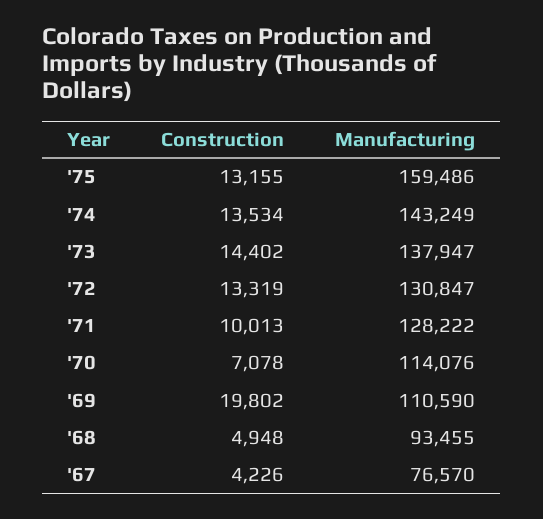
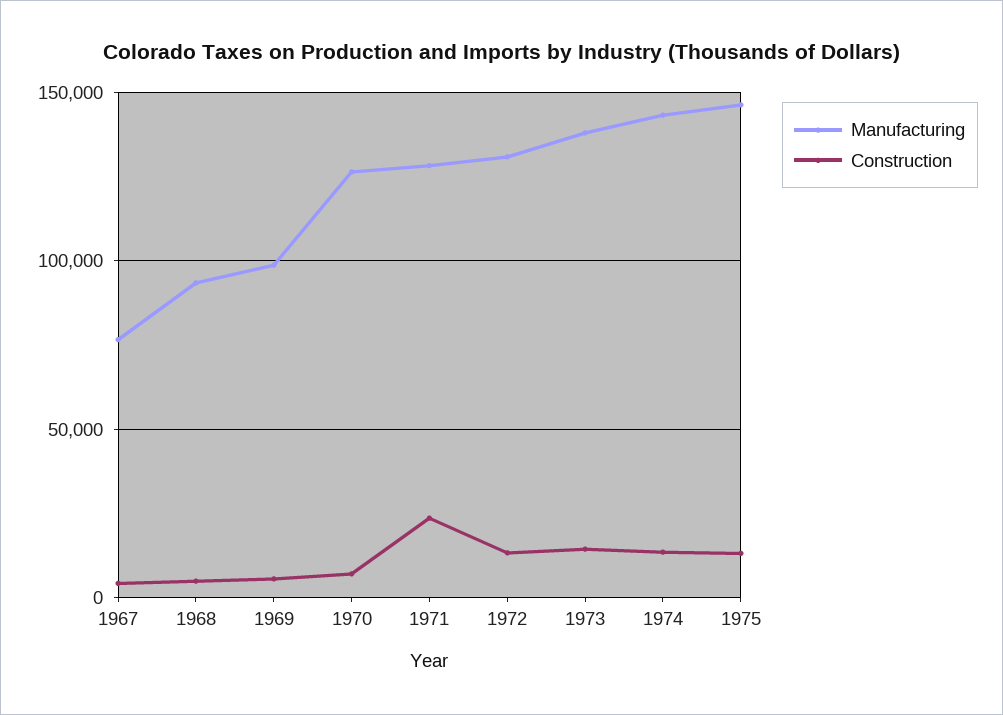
  {
    "Construction": {
      "'75": 13155,
      "'74": 13534,
      "'73": 14402,
      "'72": 13319,
-     "'71": 10013,
+     "'71": 25000,
      "'70": 7078,
-     "'69": 19802,
+     "'69": 5000,
      "'68": 4948,
      "'67": 4226
    },
    "Manufacturing": {
-     "'75": 159486,
+     "'75": 145000,
      "'74": 143249,
      "'73": 137947,
      "'72": 130847,
      "'71": 128222,
-     "'70": 114076,
+     "'70": 125000,
-     "'69": 110590,
+     "'69": 100000,
      "'68": 93455,
      "'67": 76570
    }
  }

